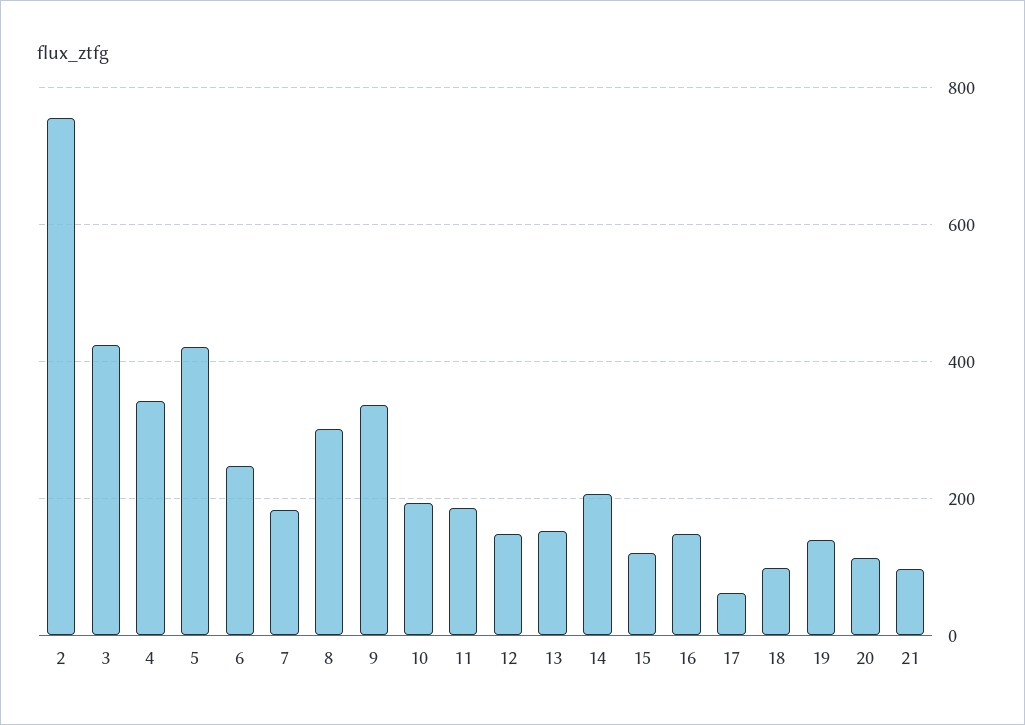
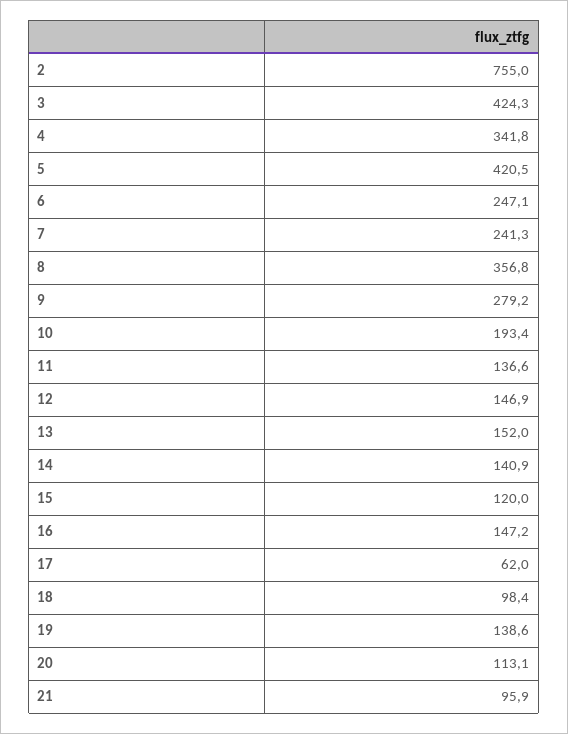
  {
    "2": 755,
    "3": 424.3,
    "4": 341.8,
    "5": 420.5,
    "6": 247.1,
-   "7": 180,
+   "7": 241.3,
-   "8": 300,
+   "8": 356.8,
-   "9": 340,
+   "9": 279.2,
    "10": 193.4,
-   "11": 180,
+   "11": 136.6,
    "12": 146.9,
    "13": 152,
-   "14": 200,
+   "14": 140.9,
    "15": 120,
    "16": 147.2,
    "17": 62,
    "18": 98.4,
    "19": 138.6,
    "20": 113.1,
    "21": 95.9
  }

